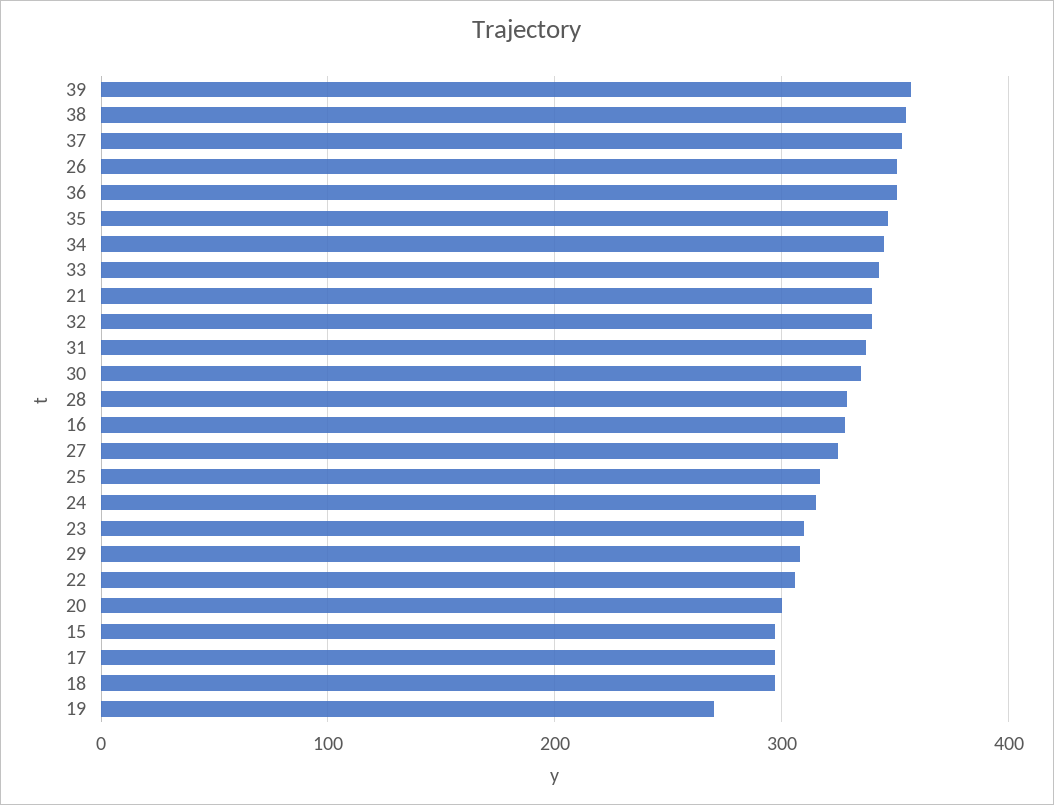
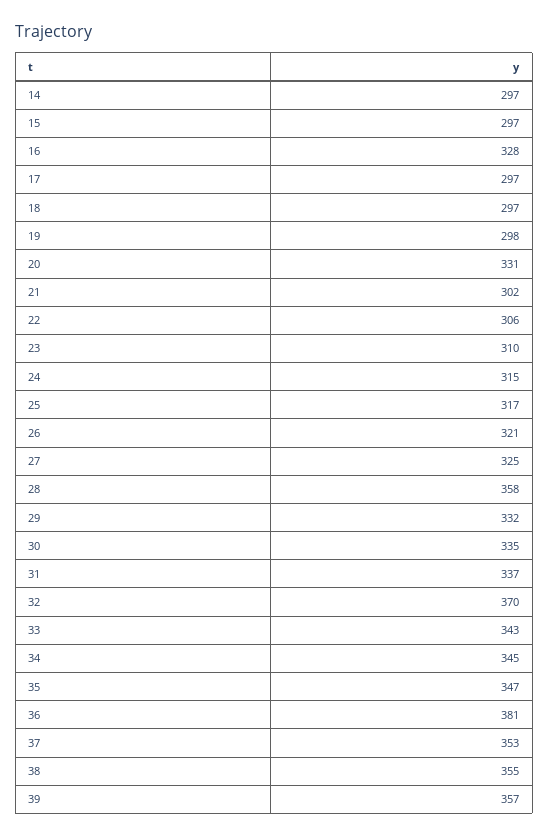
  {
    "39": 357,
    "38": 355,
    "37": 353,
-   "26": 350,
+   "26": 321,
-   "36": 350,
+   "36": 381,
    "35": 347,
    "34": 345,
    "33": 343,
-   "21": 340,
+   "21": 302,
-   "32": 340,
+   "32": 370,
    "31": 337,
    "30": 335,
-   "28": 330,
+   "28": 358,
    "16": 328,
    "27": 325,
    "25": 317,
    "24": 315,
    "23": 310,
-   "29": 310,
+   "29": 332,
    "22": 306,
-   "20": 300,
+   "20": 331,
    "15": 297,
    "17": 297,
    "18": 297,
-   "19": 270
+   "19": 298,
+   "14": 297
  }

